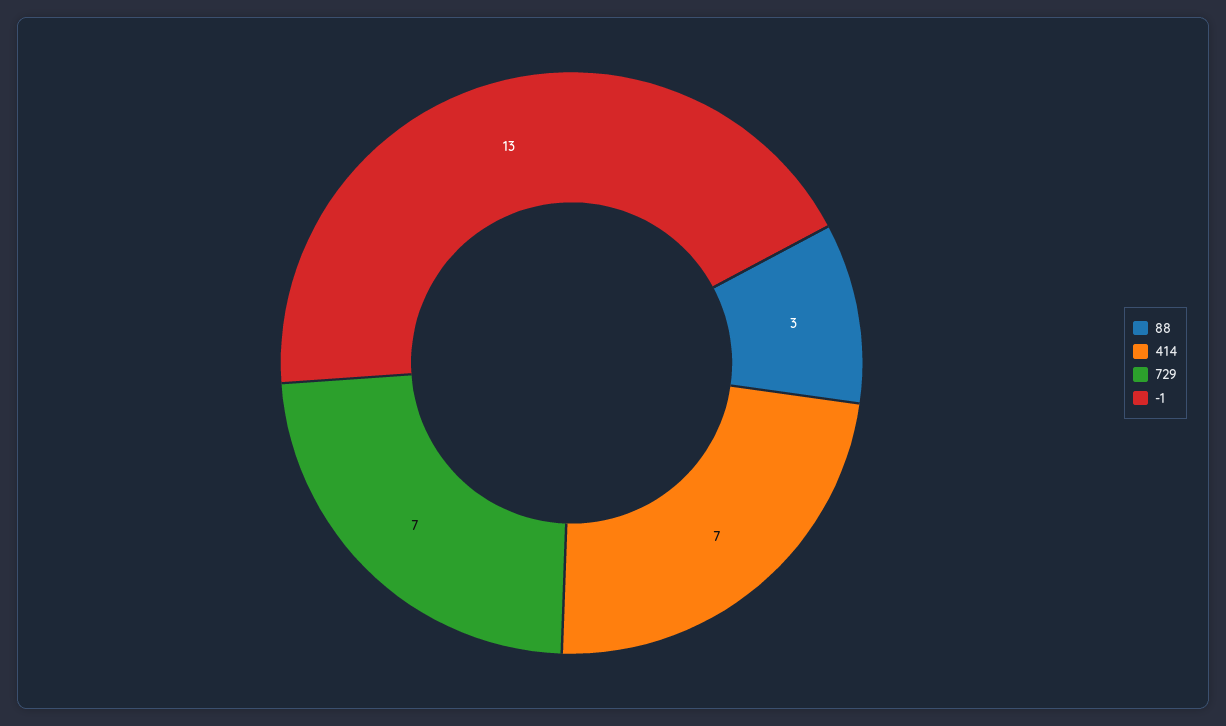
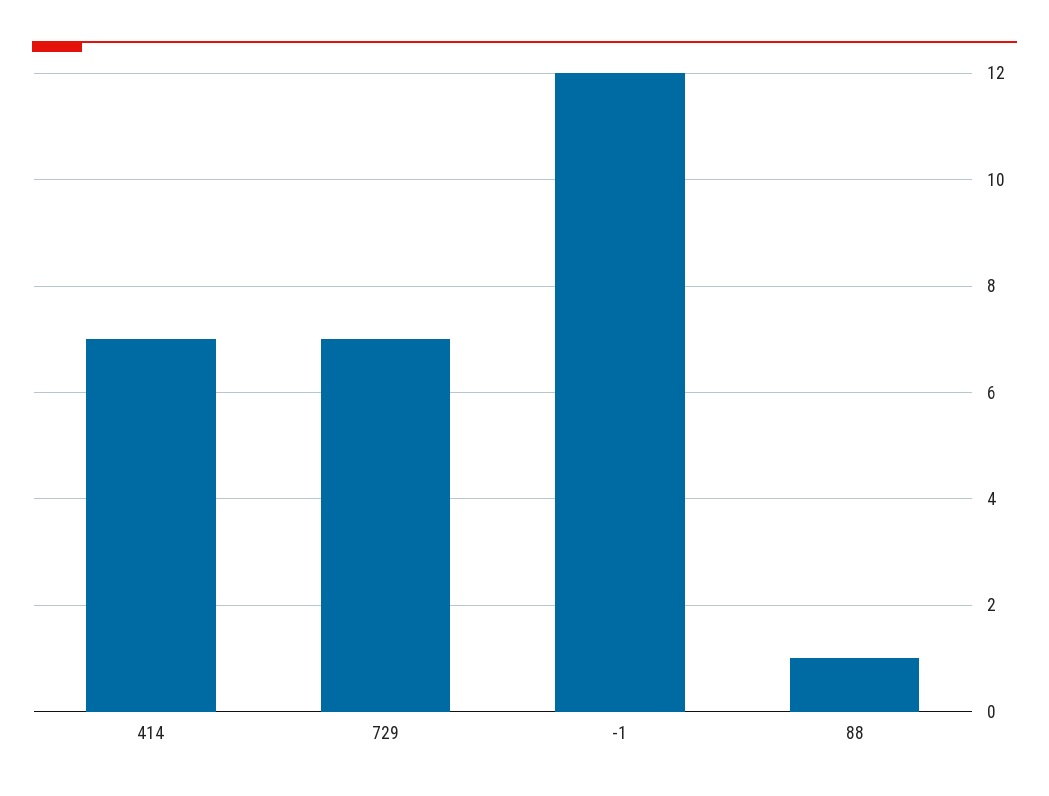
  {
-   "88": 3,
+   "88": 1,
    "414": 7,
    "729": 7,
-   "-1": 13
+   "-1": 12
  }

